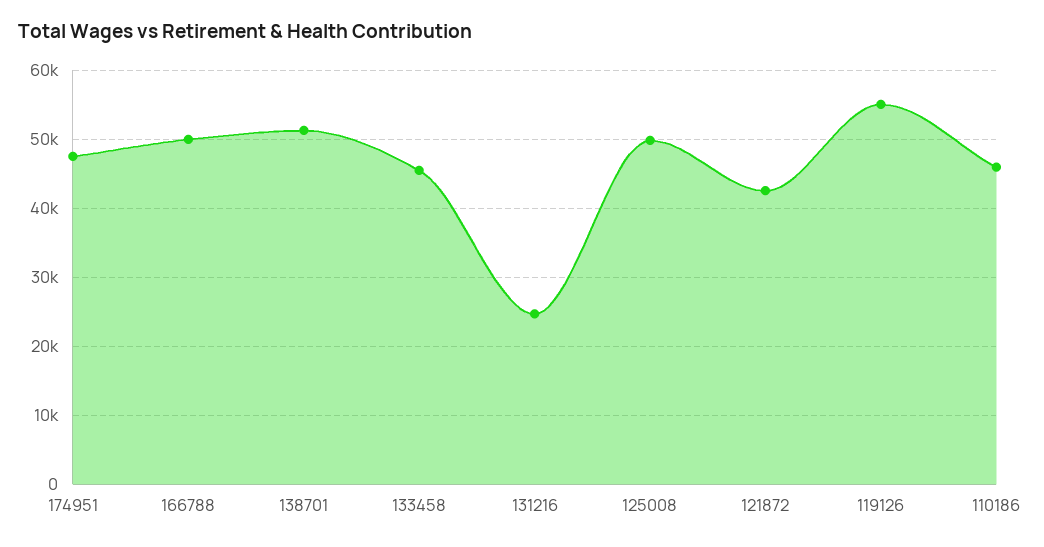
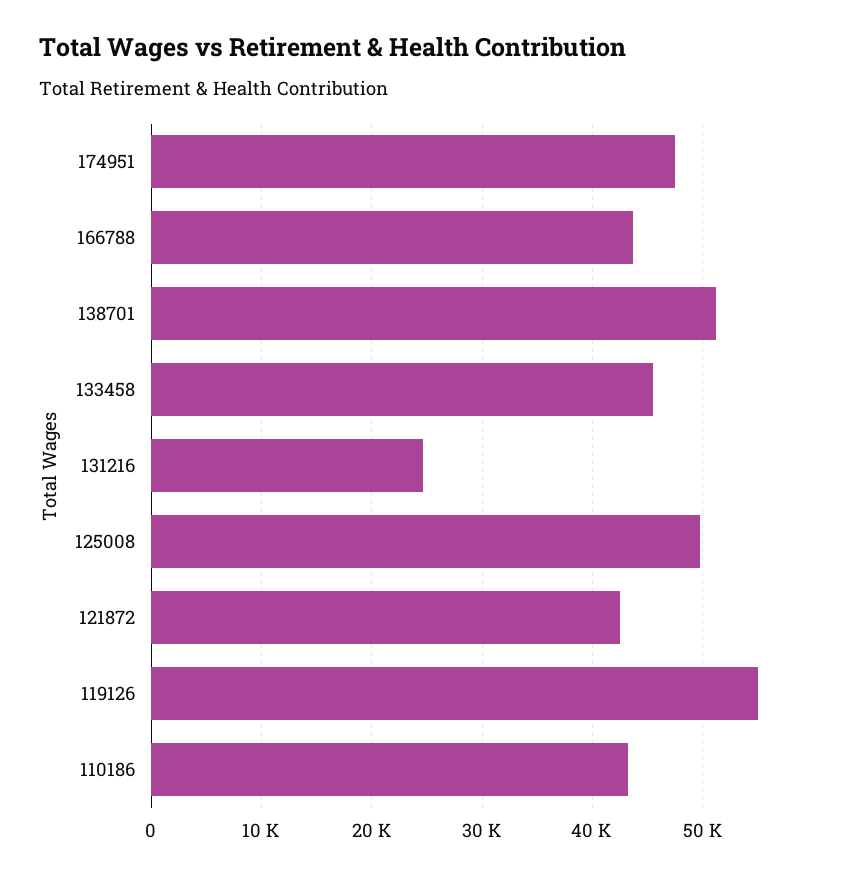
  {
    "174951": 47000,
-   "166788": 50000,
+   "166788": 44000,
    "138701": 51000,
    "133458": 45000,
    "131216": 25000,
    "125008": 50000,
    "121872": 43000,
    "119126": 55000,
-   "110186": 46000
+   "110186": 43000
  }

